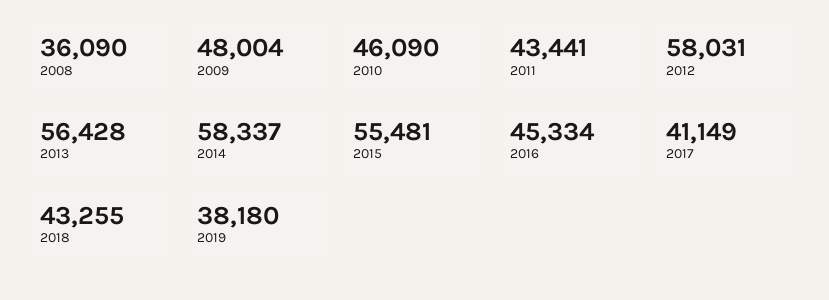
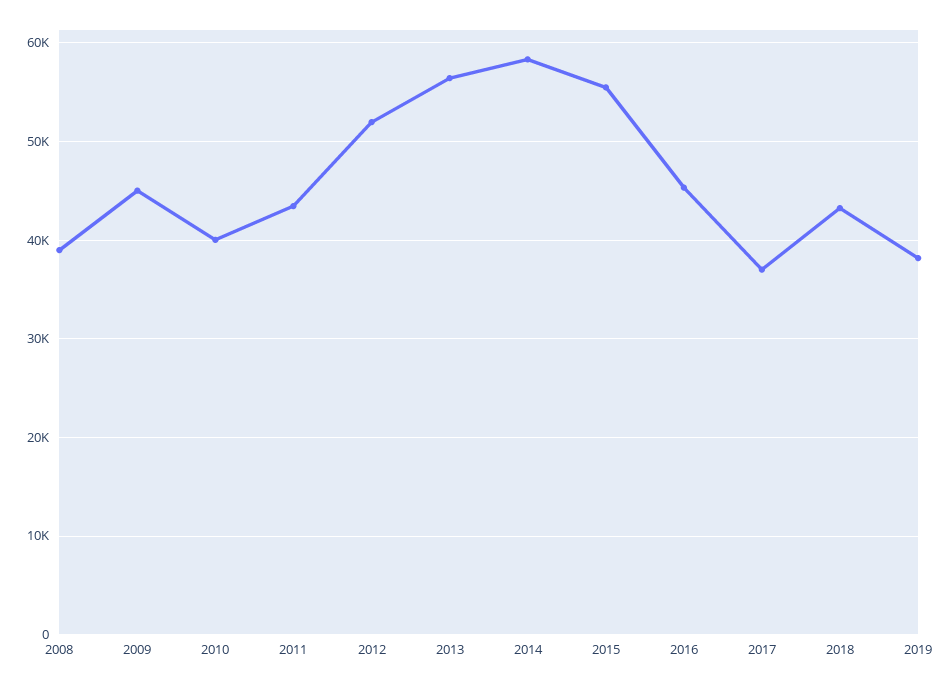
  {
-   "2008": 36090,
+   "2008": 39000,
-   "2009": 48004,
+   "2009": 45000,
-   "2010": 46090,
+   "2010": 40000,
    "2011": 43441,
-   "2012": 58031,
+   "2012": 52000,
    "2013": 56428,
    "2014": 58337,
    "2015": 55481,
    "2016": 45334,
-   "2017": 41149,
+   "2017": 37000,
    "2018": 43255,
    "2019": 38180
  }

